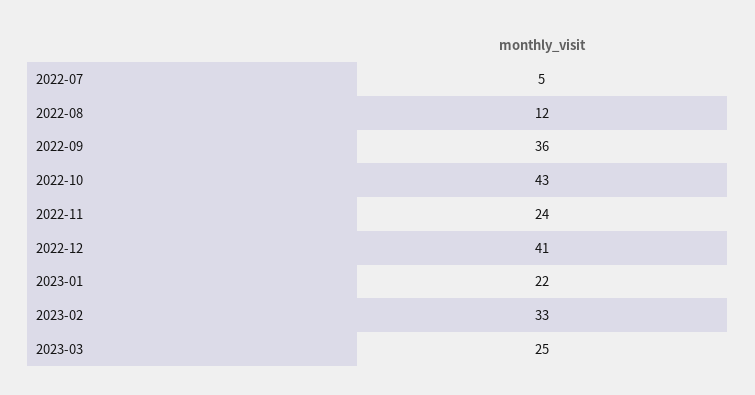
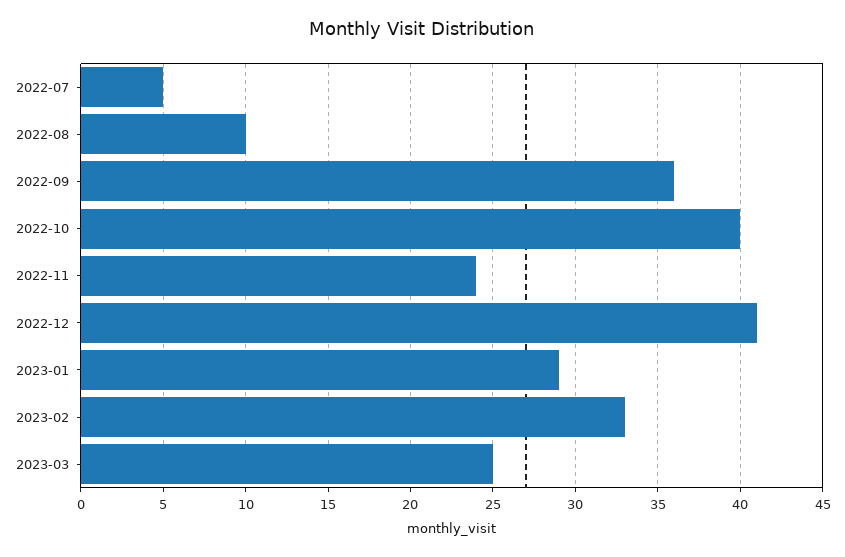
  {
    "2022-07": 5,
-   "2022-08": 12,
+   "2022-08": 10,
    "2022-09": 36,
-   "2022-10": 43,
+   "2022-10": 40,
    "2022-11": 24,
    "2022-12": 41,
-   "2023-01": 22,
+   "2023-01": 29,
    "2023-02": 33,
    "2023-03": 25
  }

